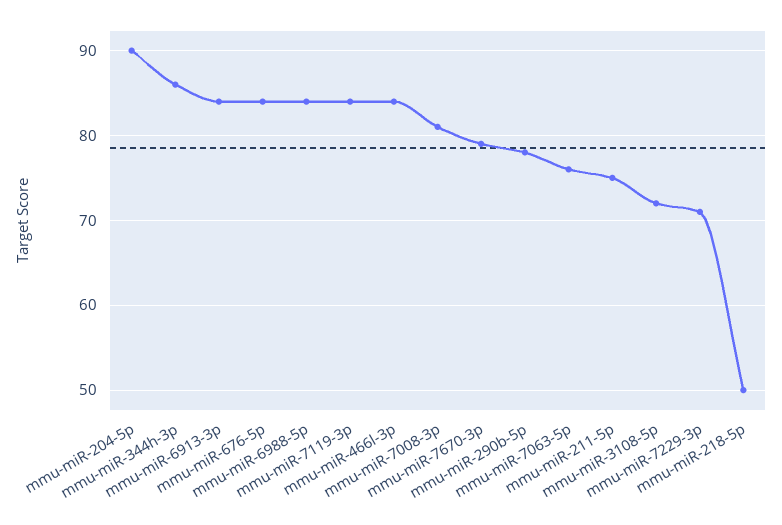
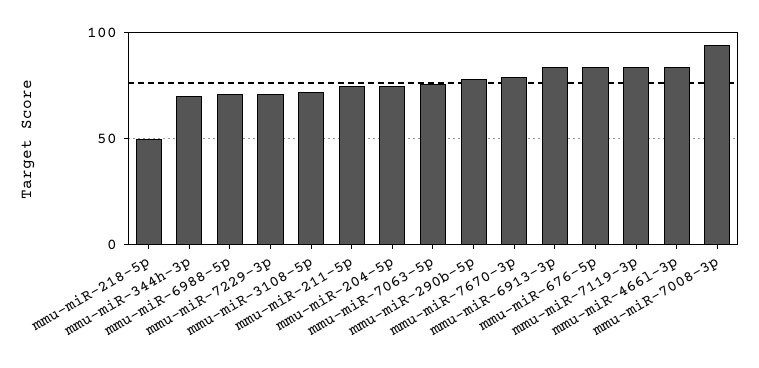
  {
-   "mmu-miR-204-5p": 90,
+   "mmu-miR-204-5p": 75,
-   "mmu-miR-344h-3p": 86,
+   "mmu-miR-344h-3p": 70,
    "mmu-miR-6913-3p": 84,
    "mmu-miR-676-5p": 84,
-   "mmu-miR-6988-5p": 84,
+   "mmu-miR-6988-5p": 70,
    "mmu-miR-7119-3p": 84,
    "mmu-miR-466l-3p": 84,
-   "mmu-miR-7008-3p": 81,
+   "mmu-miR-7008-3p": 95,
    "mmu-miR-7670-3p": 79,
    "mmu-miR-290b-5p": 78,
    "mmu-miR-7063-5p": 76,
    "mmu-miR-211-5p": 75,
    "mmu-miR-3108-5p": 72,
    "mmu-miR-7229-3p": 71,
    "mmu-miR-218-5p": 50
  }

